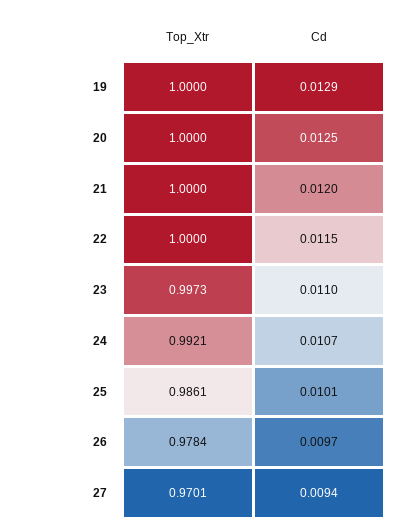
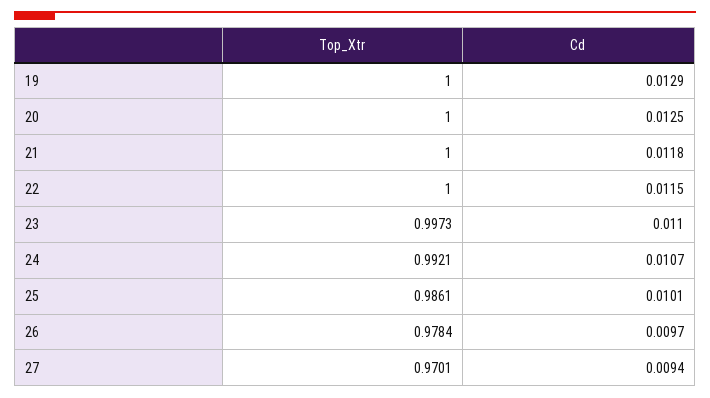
  {
    "Top_Xtr": {
      "19": 1,
      "20": 1,
      "21": 1,
      "22": 1,
      "23": 0.9973,
      "24": 0.9921,
      "25": 0.9861,
      "26": 0.9784,
      "27": 0.9701
    },
    "Cd": {
      "19": 0.0129,
      "20": 0.0125,
-     "21": 0.012,
+     "21": 0.0118,
      "22": 0.0115,
      "23": 0.011,
      "24": 0.0107,
      "25": 0.0101,
      "26": 0.0097,
      "27": 0.0094
    }
  }

